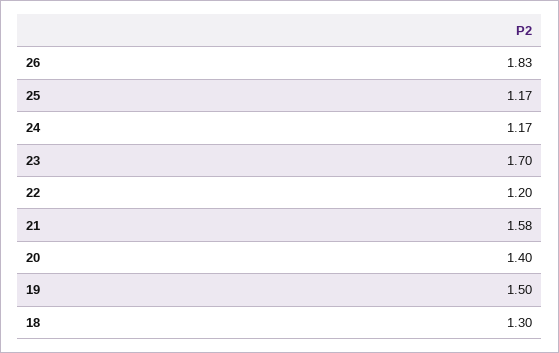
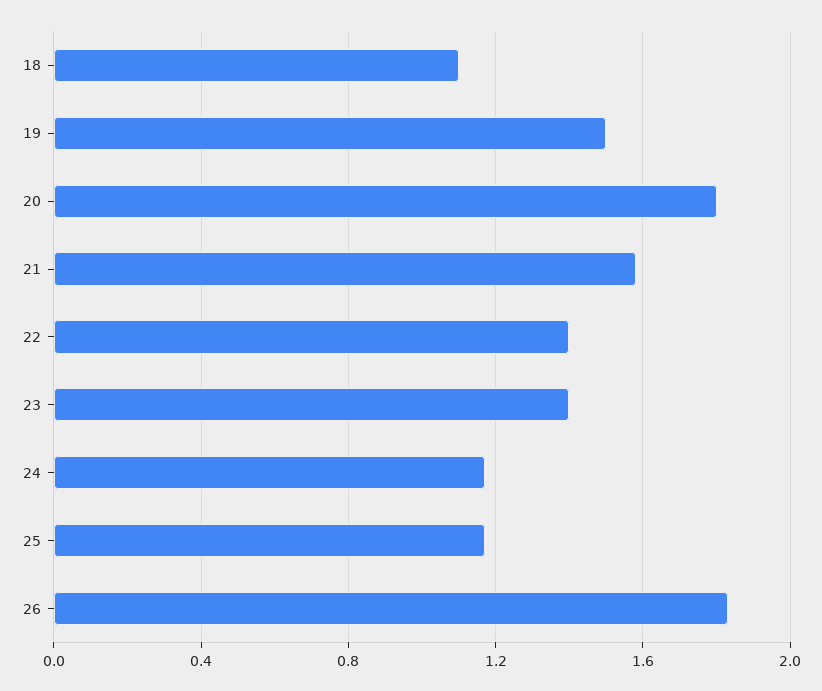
  {
    "26": 1.83,
    "25": 1.17,
    "24": 1.17,
-   "23": 1.7,
+   "23": 1.4,
-   "22": 1.2,
+   "22": 1.4,
    "21": 1.58,
-   "20": 1.4,
+   "20": 1.8,
    "19": 1.5,
-   "18": 1.3
+   "18": 1.1
  }

